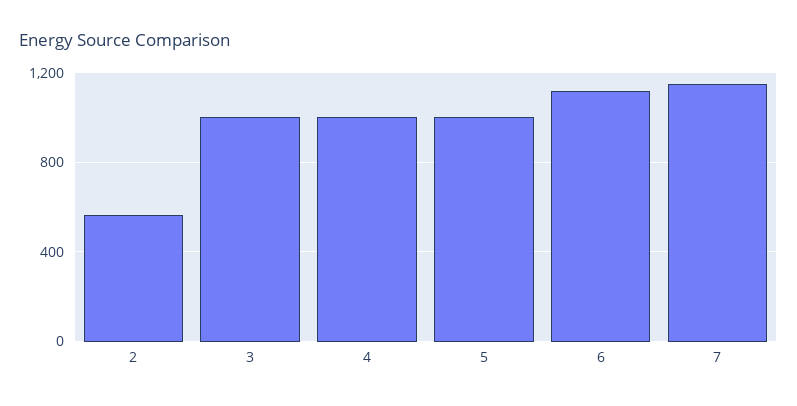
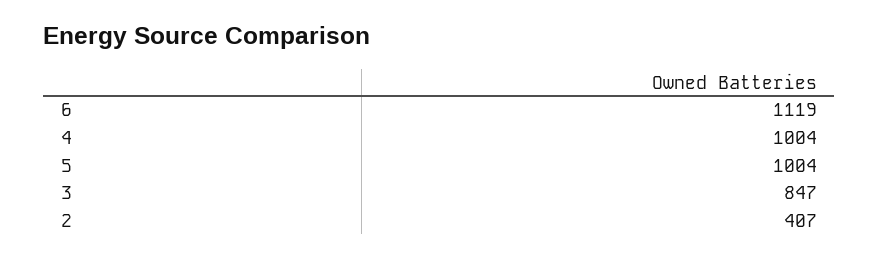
  {
-   "2": 550,
+   "2": 407,
-   "3": 1000,
+   "3": 847,
    "4": 1004,
    "5": 1004,
-   "6": 1119,
+   "6": 1119
-   "7": 1150
  }

